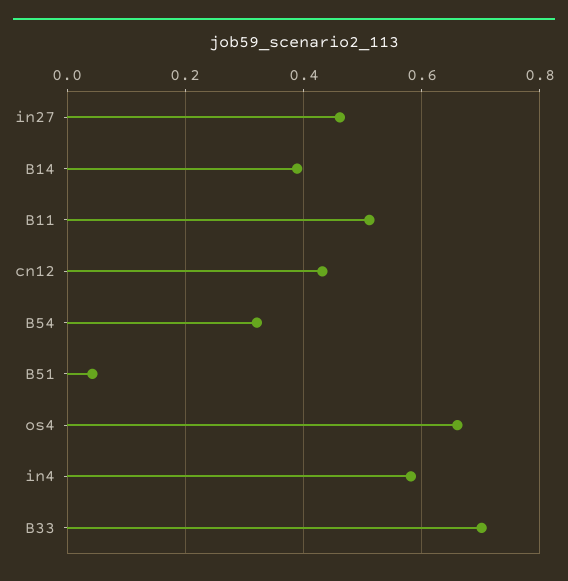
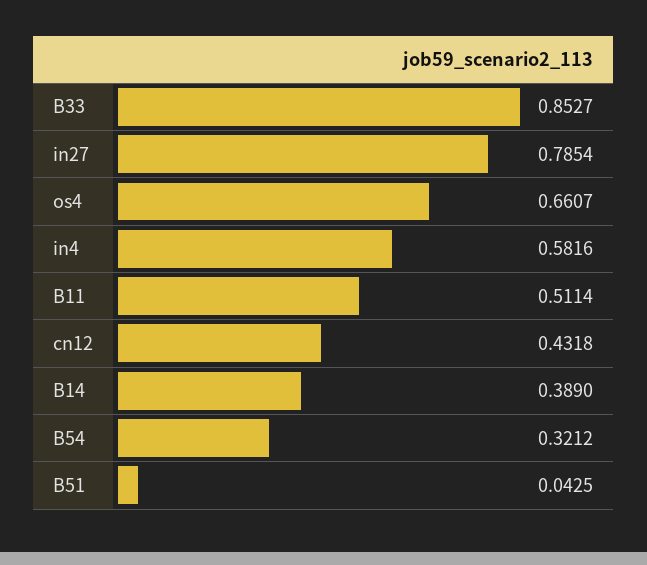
  {
-   "in27": 0.46,
+   "in27": 0.7854,
    "B14": 0.389,
    "B11": 0.5114,
    "cn12": 0.4318,
    "B54": 0.3212,
    "B51": 0.0425,
    "os4": 0.6607,
    "in4": 0.5816,
-   "B33": 0.7
+   "B33": 0.8527
  }

